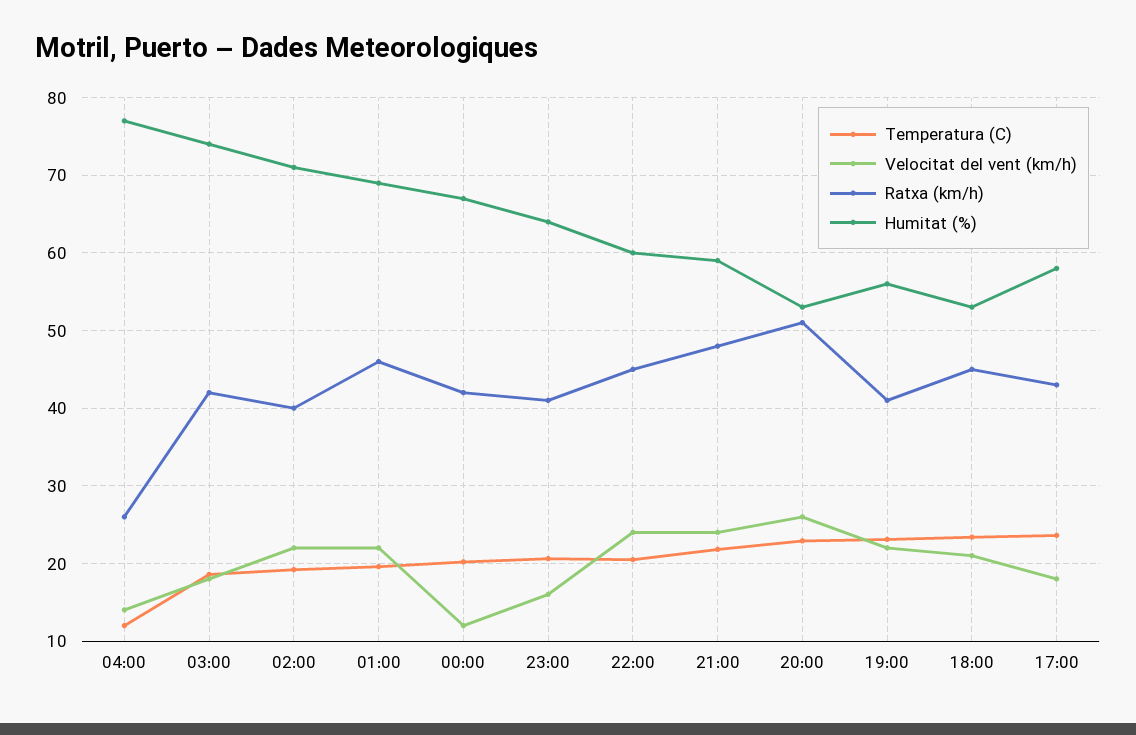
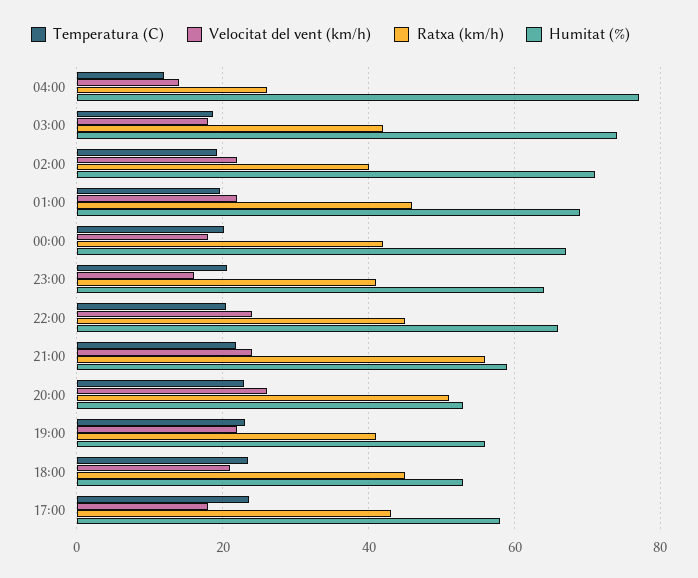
  {
    "Temperatura (C)": {
      "04:00": 12,
      "03:00": 19,
      "02:00": 19,
      "01:00": 20,
      "00:00": 20,
      "23:00": 21,
      "22:00": 21,
      "21:00": 22,
      "20:00": 23,
      "19:00": 23,
      "18:00": 23,
      "17:00": 24
    },
    "Velocitat del vent (km/h)": {
      "04:00": 14,
      "03:00": 18,
      "02:00": 22,
      "01:00": 22,
-     "00:00": 12,
+     "00:00": 18,
      "23:00": 16,
      "22:00": 24,
      "21:00": 24,
      "20:00": 26,
      "19:00": 22,
      "18:00": 21,
      "17:00": 18
    },
    "Ratxa (km/h)": {
      "04:00": 26,
      "03:00": 42,
      "02:00": 40,
      "01:00": 46,
      "00:00": 42,
      "23:00": 41,
      "22:00": 45,
-     "21:00": 48,
+     "21:00": 56,
      "20:00": 51,
      "19:00": 41,
      "18:00": 45,
      "17:00": 43
    },
    "Humitat (%)": {
      "04:00": 77,
      "03:00": 74,
      "02:00": 71,
      "01:00": 69,
      "00:00": 67,
      "23:00": 64,
-     "22:00": 60,
+     "22:00": 66,
      "21:00": 59,
      "20:00": 53,
      "19:00": 56,
      "18:00": 53,
      "17:00": 58
    }
  }

